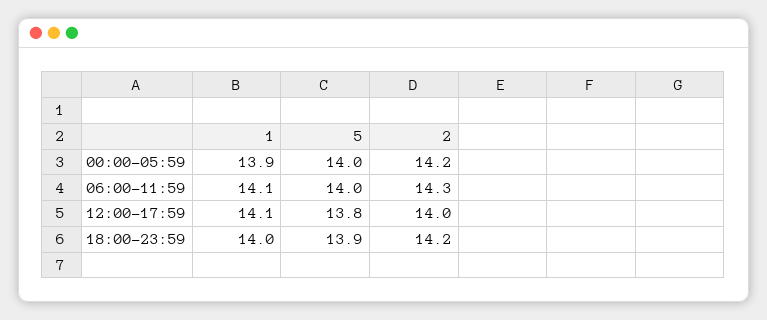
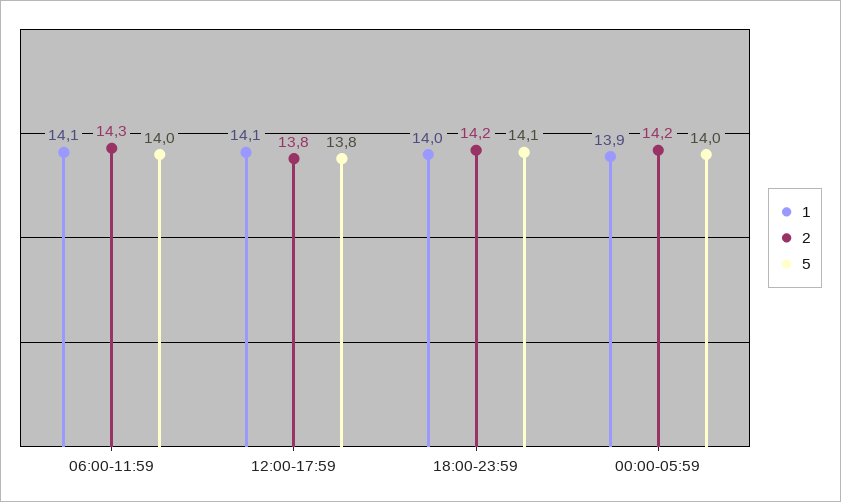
  {
    "1": {
      "00:00-05:59": 13.9,
      "06:00-11:59": 14.1,
      "12:00-17:59": 14.1,
      "18:00-23:59": 14
    },
    "5": {
      "00:00-05:59": 14,
      "06:00-11:59": 14,
      "12:00-17:59": 13.8,
-     "18:00-23:59": 13.9
+     "18:00-23:59": 14.1
    },
    "2": {
      "00:00-05:59": 14.2,
      "06:00-11:59": 14.3,
-     "12:00-17:59": 14,
+     "12:00-17:59": 13.8,
      "18:00-23:59": 14.2
    }
  }

